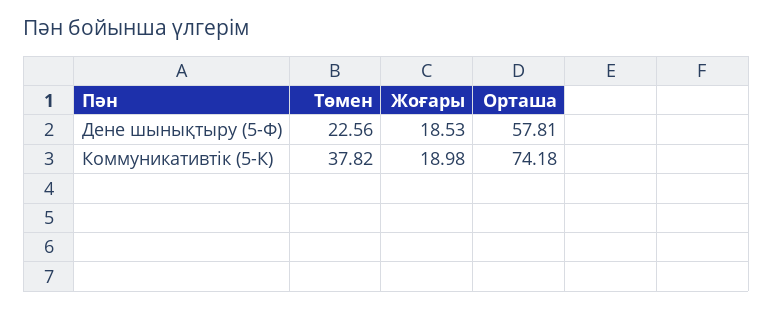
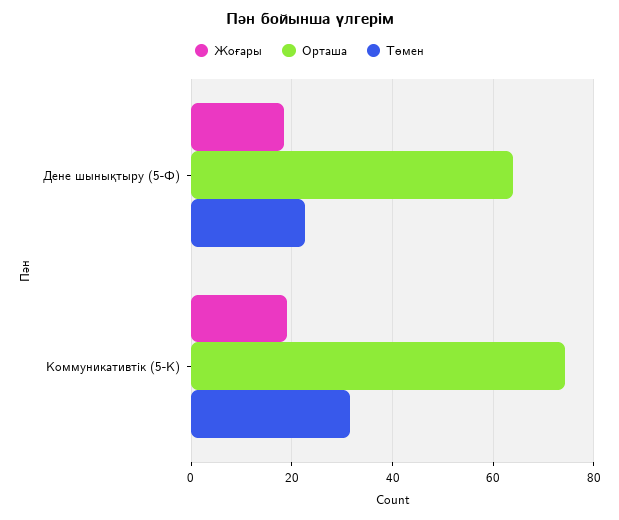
  {
    "Төмен": {
      "Дене шынықтыру (5-Ф)": 22.56,
-     "Коммуникативтік (5-К)": 37.82
+     "Коммуникативтік (5-К)": 32
    },
    "Жоғары": {
      "Дене шынықтыру (5-Ф)": 18.53,
      "Коммуникативтік (5-К)": 18.98
    },
    "Орташа": {
-     "Дене шынықтыру (5-Ф)": 57.81,
+     "Дене шынықтыру (5-Ф)": 64,
      "Коммуникативтік (5-К)": 74.18
    }
  }

